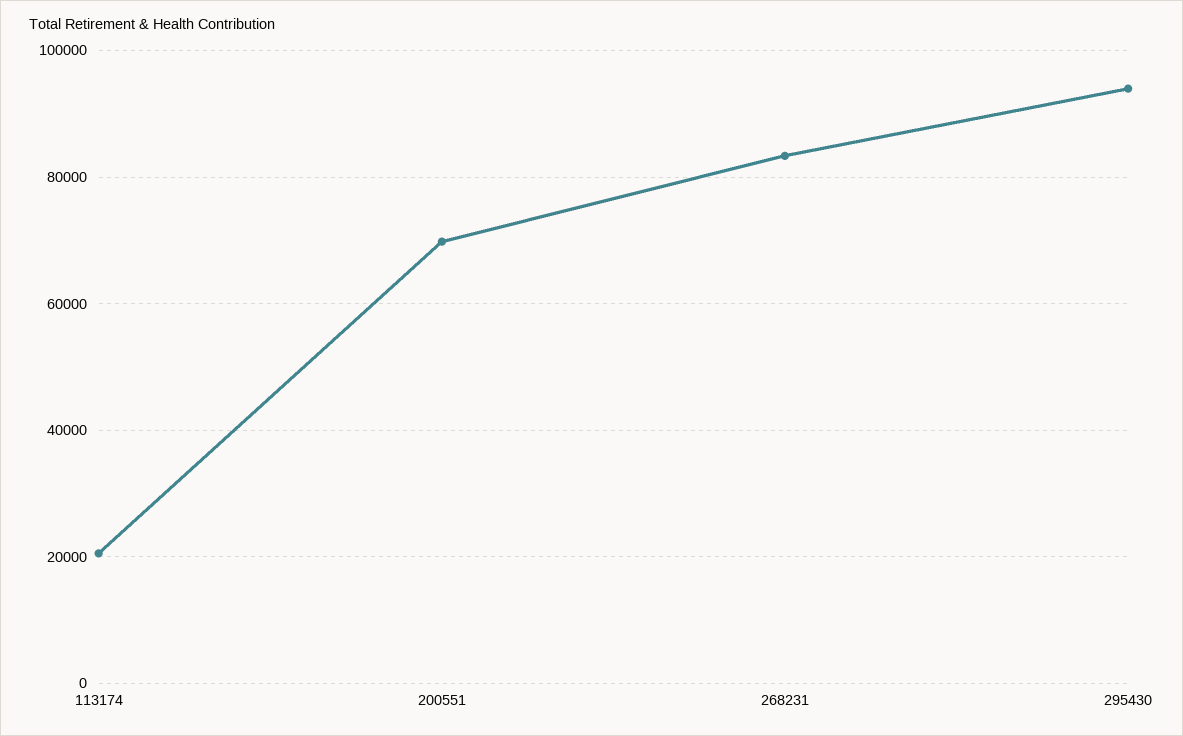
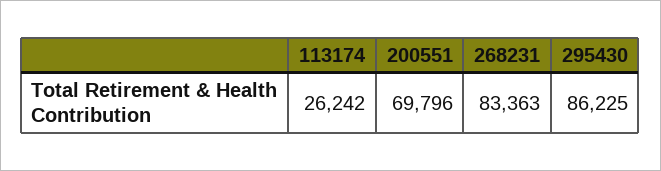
  {
-   "113174": 20000,
+   "113174": 26242,
    "200551": 69796,
    "268231": 83363,
-   "295430": 94000
+   "295430": 86225
  }

